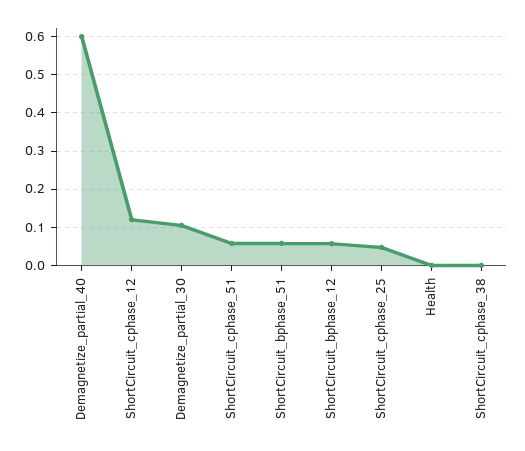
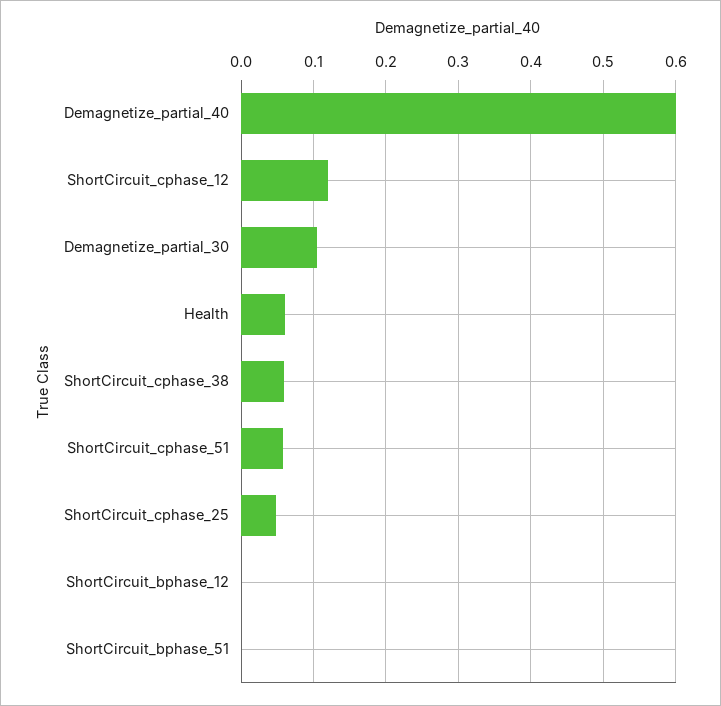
  {
    "Demagnetize_partial_40": 0.6,
    "ShortCircuit_cphase_12": 0.12,
    "Demagnetize_partial_30": 0.11,
    "ShortCircuit_cphase_51": 0.06,
-   "ShortCircuit_bphase_51": 0.06,
+   "ShortCircuit_bphase_51": 0,
-   "ShortCircuit_bphase_12": 0.06,
+   "ShortCircuit_bphase_12": 0,
    "ShortCircuit_cphase_25": 0.05,
-   "Health": 0,
+   "Health": 0.06,
-   "ShortCircuit_cphase_38": 0
+   "ShortCircuit_cphase_38": 0.06
  }

